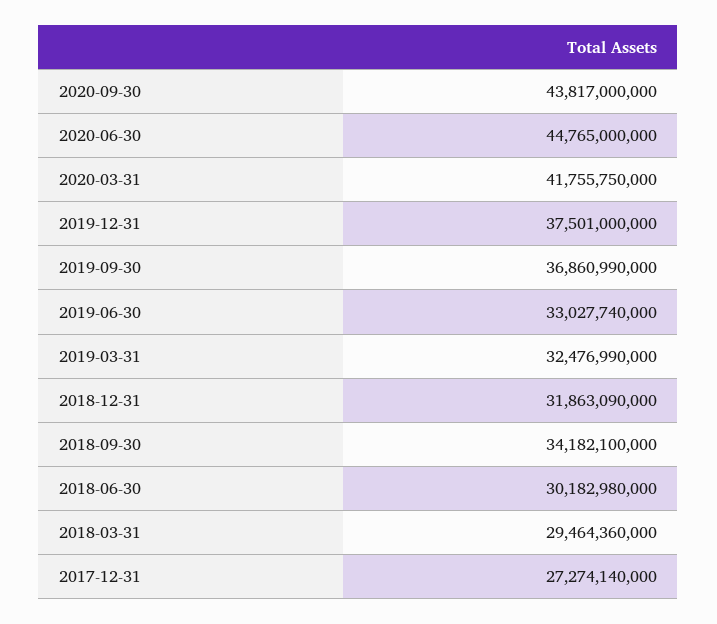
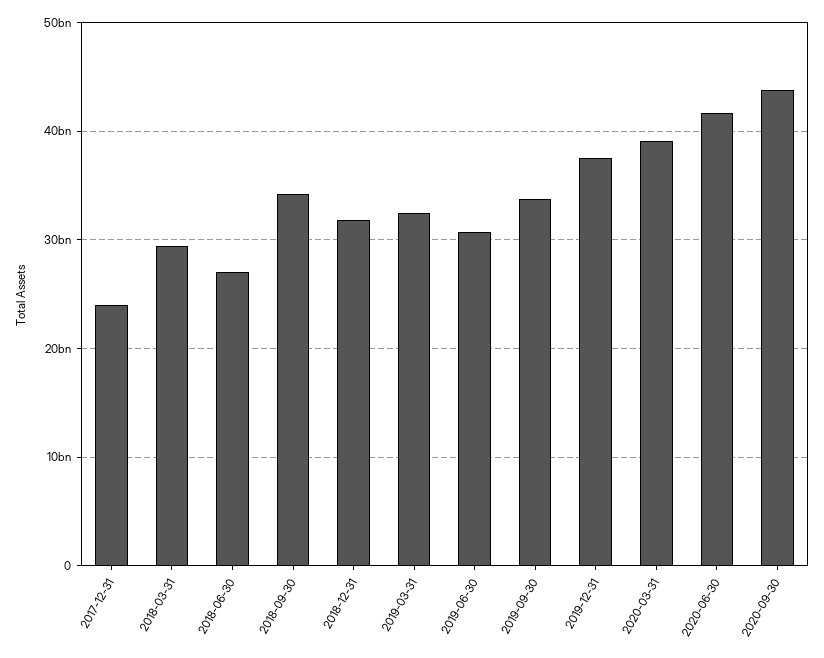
  {
    "2020-09-30": 43817000000,
-   "2020-06-30": 44765000000,
+   "2020-06-30": 42000000000,
-   "2020-03-31": 41755750000,
+   "2020-03-31": 39000000000,
    "2019-12-31": 37501000000,
-   "2019-09-30": 36860990000,
+   "2019-09-30": 34000000000,
-   "2019-06-30": 33027740000,
+   "2019-06-30": 31000000000,
    "2019-03-31": 32476990000,
    "2018-12-31": 31863090000,
    "2018-09-30": 34182100000,
-   "2018-06-30": 30182980000,
+   "2018-06-30": 27000000000,
    "2018-03-31": 29464360000,
-   "2017-12-31": 27274140000
+   "2017-12-31": 24000000000
  }

